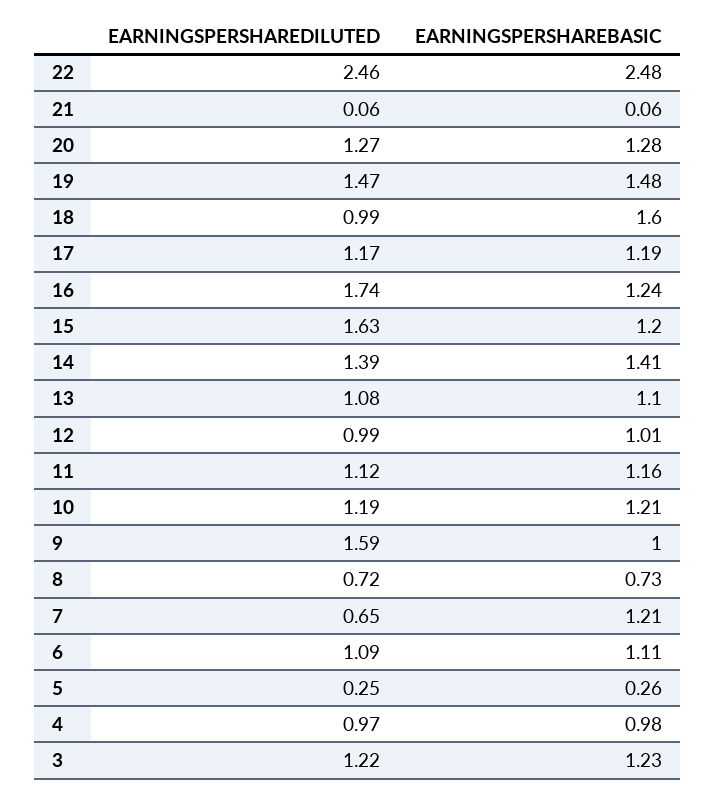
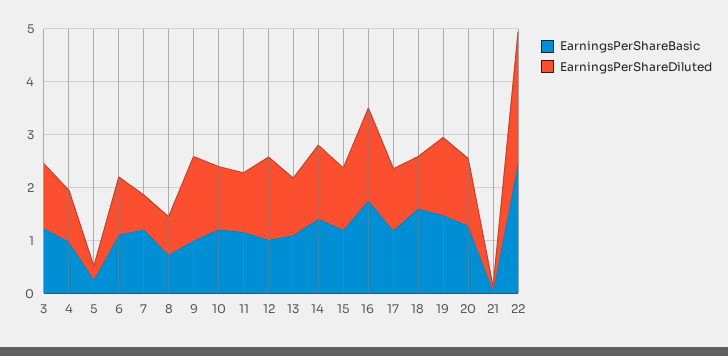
  {
    "EARNINGSPERSHAREDILUTED": {
      "22": 2.46,
      "21": 0.06,
      "20": 1.27,
      "19": 1.47,
      "18": 0.99,
      "17": 1.17,
      "16": 1.74,
-     "15": 1.63,
+     "15": 1.2,
      "14": 1.39,
      "13": 1.08,
-     "12": 0.99,
+     "12": 1.6,
      "11": 1.12,
      "10": 1.19,
      "9": 1.59,
      "8": 0.72,
      "7": 0.65,
      "6": 1.09,
      "5": 0.25,
      "4": 0.97,
      "3": 1.22
    },
    "EARNINGSPERSHAREBASIC": {
      "22": 2.48,
      "21": 0.06,
      "20": 1.28,
      "19": 1.48,
      "18": 1.6,
      "17": 1.19,
-     "16": 1.24,
+     "16": 1.8,
      "15": 1.2,
      "14": 1.41,
      "13": 1.1,
      "12": 1.01,
      "11": 1.16,
      "10": 1.21,
      "9": 1,
      "8": 0.73,
      "7": 1.21,
      "6": 1.11,
      "5": 0.26,
      "4": 0.98,
      "3": 1.23
    }
  }

